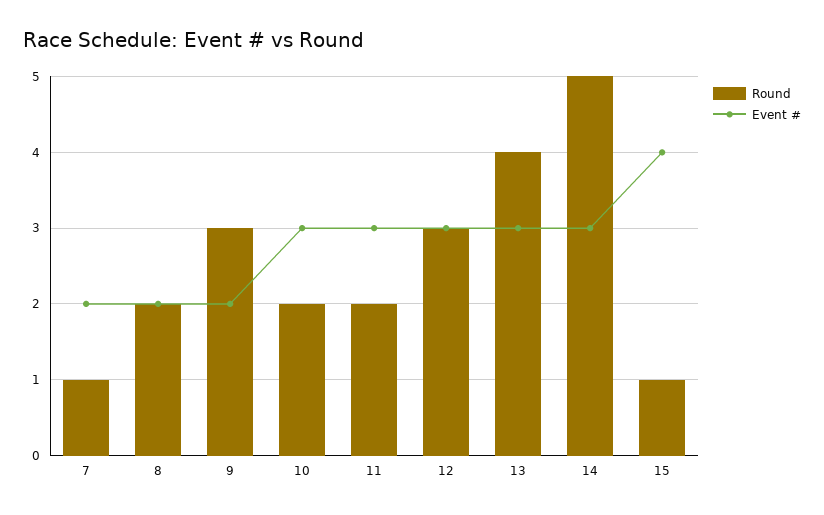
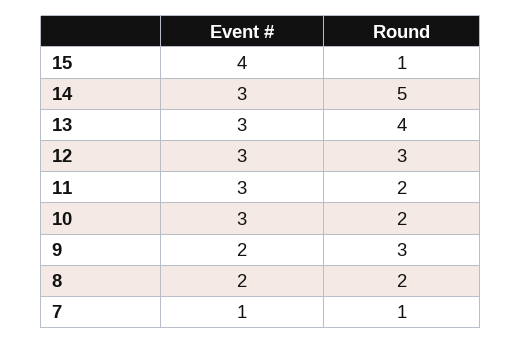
  {
    "Round": {
      "7": 1,
      "8": 2,
      "9": 3,
      "10": 2,
      "11": 2,
      "12": 3,
      "13": 4,
      "14": 5,
      "15": 1
    },
    "Event #": {
-     "7": 2,
+     "7": 1,
      "8": 2,
      "9": 2,
      "10": 3,
      "11": 3,
      "12": 3,
      "13": 3,
      "14": 3,
      "15": 4
    }
  }

